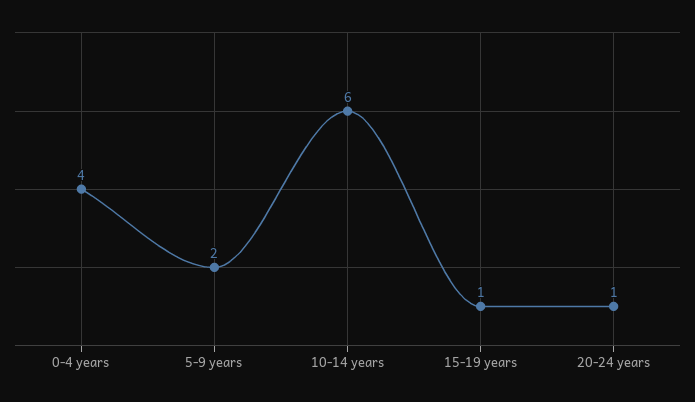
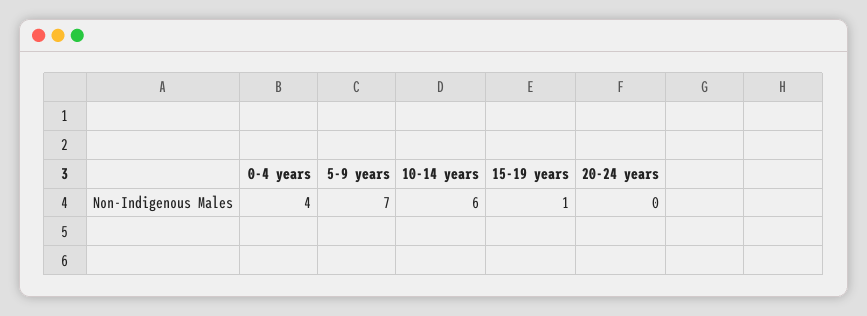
  {
    "0-4 years": 4,
-   "5-9 years": 2,
+   "5-9 years": 7,
    "10-14 years": 6,
    "15-19 years": 1,
-   "20-24 years": 1
+   "20-24 years": 0
  }

